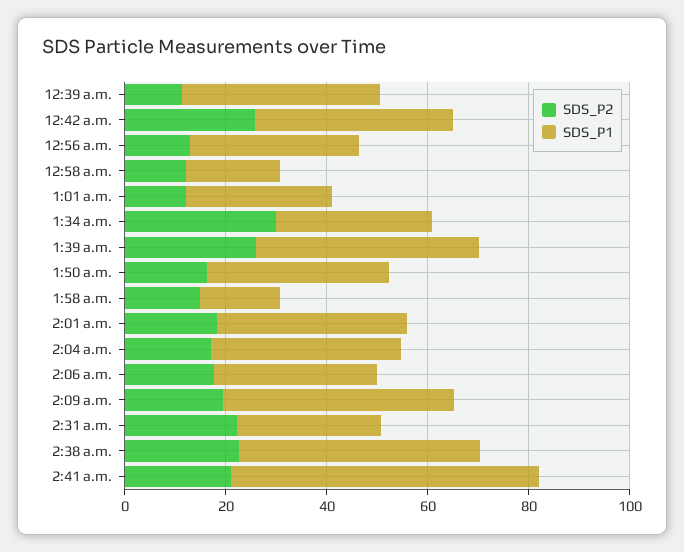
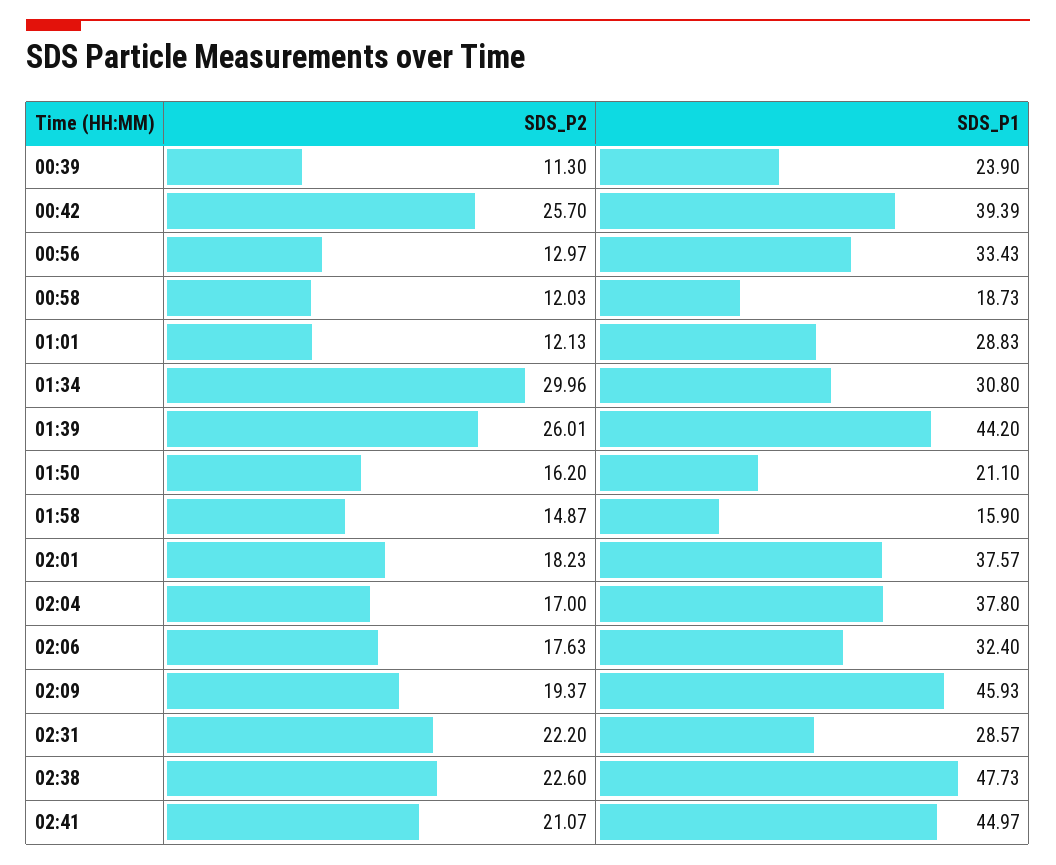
  {
    "SDS_P2": {
      "12:39 a.m.": 11.3,
      "12:42 a.m.": 25.7,
      "12:56 a.m.": 12.97,
      "12:58 a.m.": 12.03,
      "1:01 a.m.": 12.13,
      "1:34 a.m.": 29.96,
      "1:39 a.m.": 26.01,
      "1:50 a.m.": 16.2,
      "1:58 a.m.": 14.87,
      "2:01 a.m.": 18.23,
      "2:04 a.m.": 17,
      "2:06 a.m.": 17.63,
      "2:09 a.m.": 19.37,
      "2:31 a.m.": 22.2,
      "2:38 a.m.": 22.6,
      "2:41 a.m.": 21.07
    },
    "SDS_P1": {
-     "12:39 a.m.": 40,
+     "12:39 a.m.": 23.9,
      "12:42 a.m.": 39.39,
      "12:56 a.m.": 33.43,
      "12:58 a.m.": 18.73,
      "1:01 a.m.": 28.83,
      "1:34 a.m.": 30.8,
      "1:39 a.m.": 44.2,
-     "1:50 a.m.": 35,
+     "1:50 a.m.": 21.1,
      "1:58 a.m.": 15.9,
      "2:01 a.m.": 37.57,
      "2:04 a.m.": 37.8,
      "2:06 a.m.": 32.4,
      "2:09 a.m.": 45.93,
      "2:31 a.m.": 28.57,
      "2:38 a.m.": 47.73,
-     "2:41 a.m.": 60
+     "2:41 a.m.": 44.97
    }
  }

